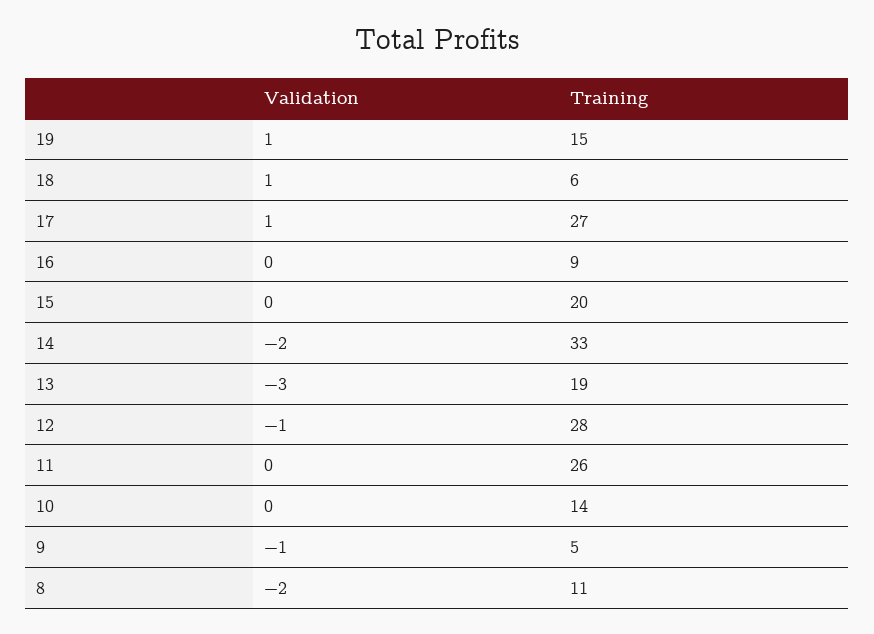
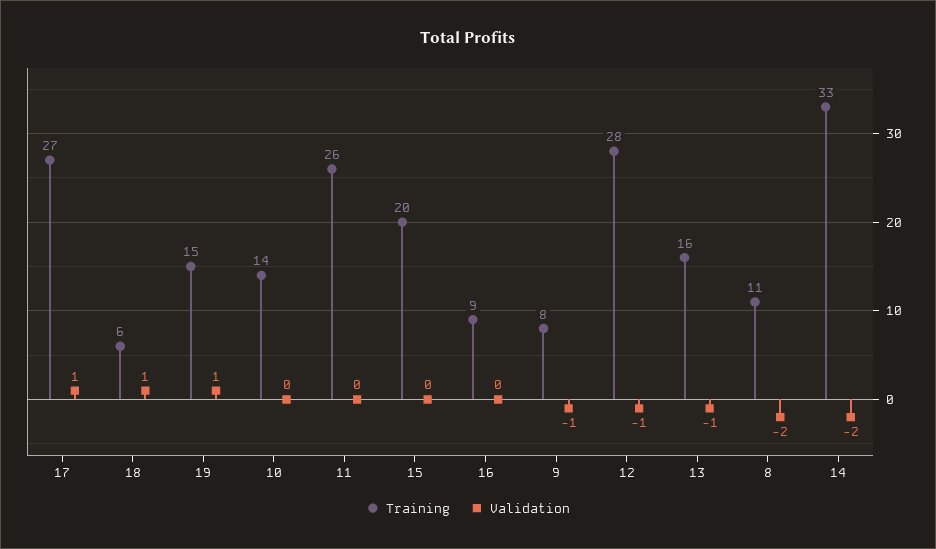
  {
    "Validation": {
      "19": 1,
      "18": 1,
      "17": 1,
      "16": 0,
      "15": 0,
      "14": -2,
-     "13": -3,
+     "13": -1,
      "12": -1,
      "11": 0,
      "10": 0,
      "9": -1,
      "8": -2
    },
    "Training": {
      "19": 15,
      "18": 6,
      "17": 27,
      "16": 9,
      "15": 20,
      "14": 33,
-     "13": 19,
+     "13": 16,
      "12": 28,
      "11": 26,
      "10": 14,
-     "9": 5,
+     "9": 8,
      "8": 11
    }
  }

